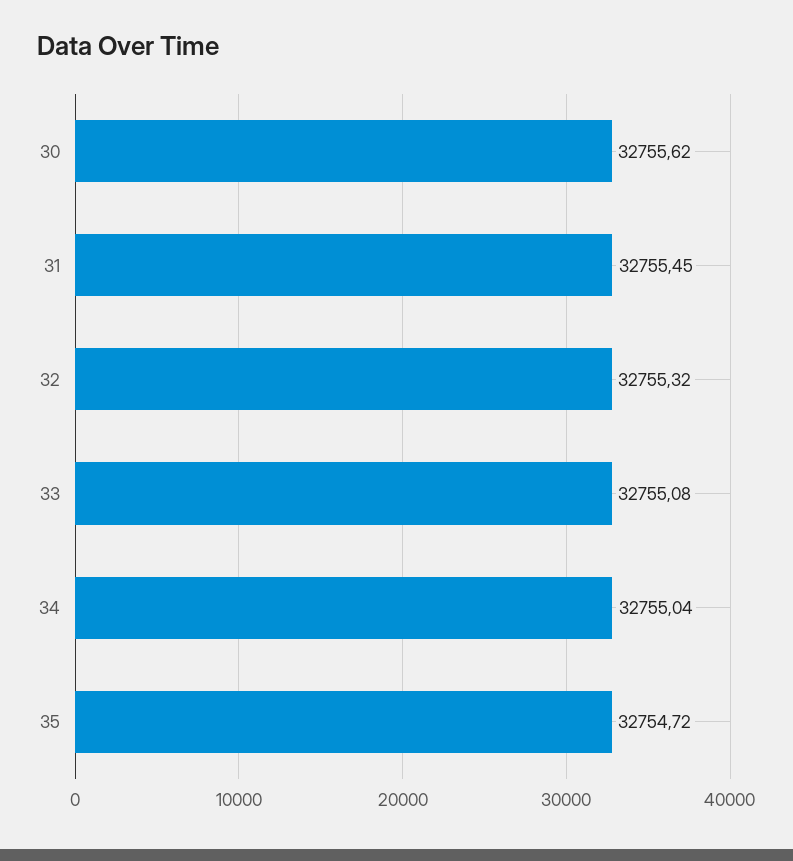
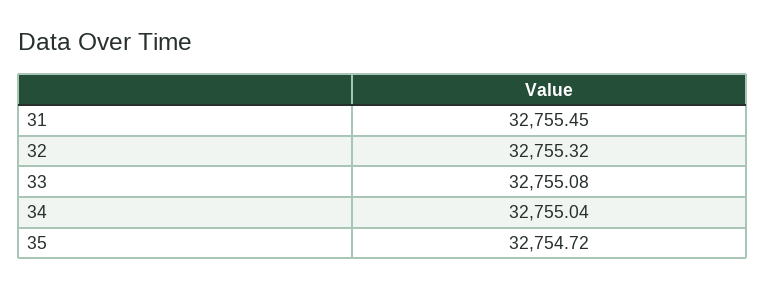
  {
-   "30": 32755.62,
    "31": 32755.45,
    "32": 32755.32,
    "33": 32755.08,
    "34": 32755.04,
    "35": 32754.72
  }

